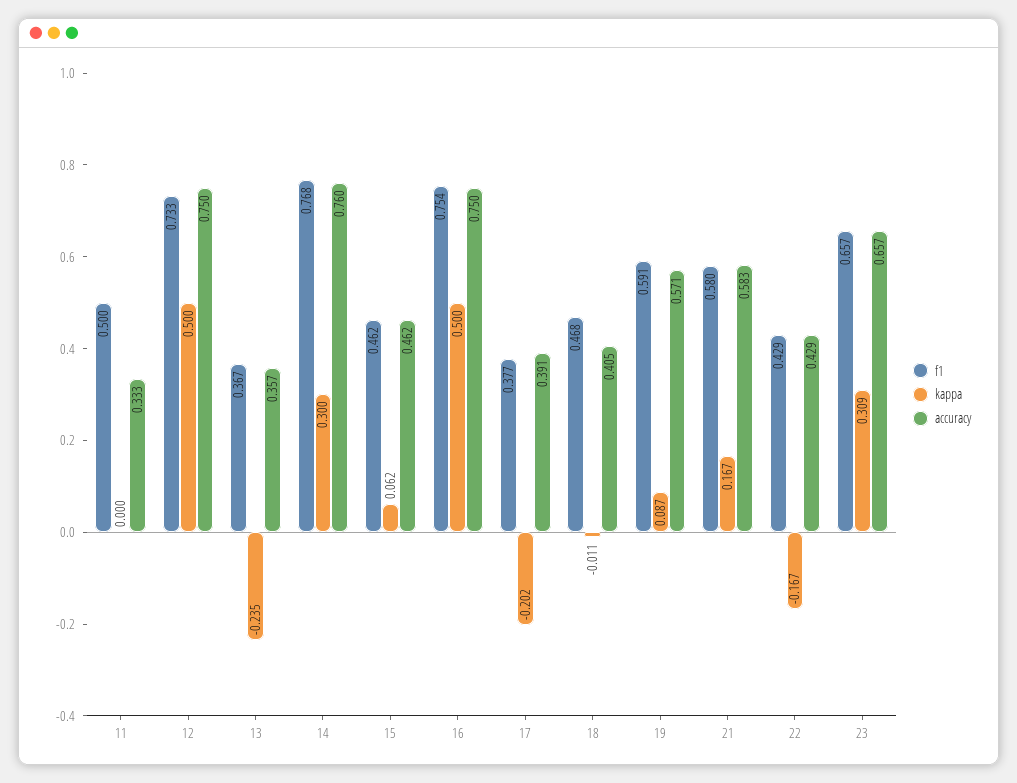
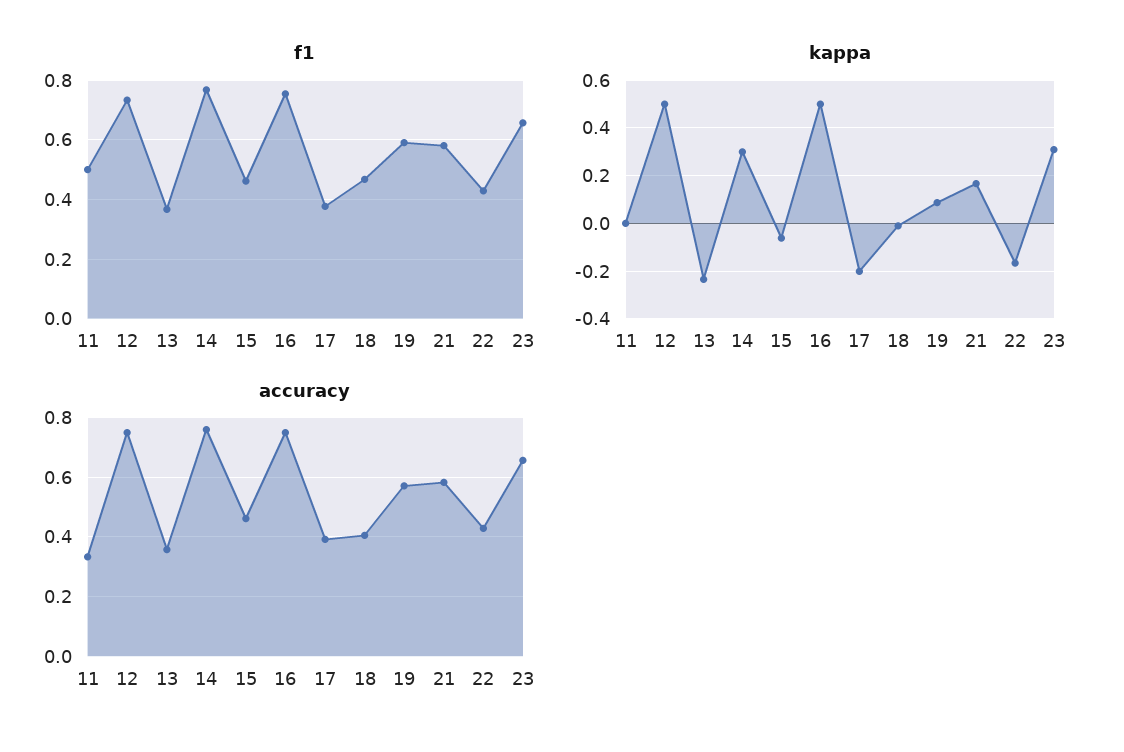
  {
    "f1": {
      "11": 0.5,
      "12": 0.733,
      "13": 0.367,
      "14": 0.768,
      "15": 0.462,
      "16": 0.754,
      "17": 0.377,
      "18": 0.468,
      "19": 0.591,
      "21": 0.58,
      "22": 0.429,
      "23": 0.657
    },
    "kappa": {
      "11": 0,
      "12": 0.5,
      "13": -0.235,
      "14": 0.3,
-     "15": 0.062,
+     "15": -0.05,
      "16": 0.5,
      "17": -0.202,
      "18": -0.011,
      "19": 0.087,
      "21": 0.167,
      "22": -0.167,
      "23": 0.309
    },
    "accuracy": {
      "11": 0.333,
      "12": 0.75,
      "13": 0.357,
      "14": 0.76,
      "15": 0.462,
      "16": 0.75,
      "17": 0.391,
      "18": 0.405,
      "19": 0.571,
      "21": 0.583,
      "22": 0.429,
      "23": 0.657
    }
  }

